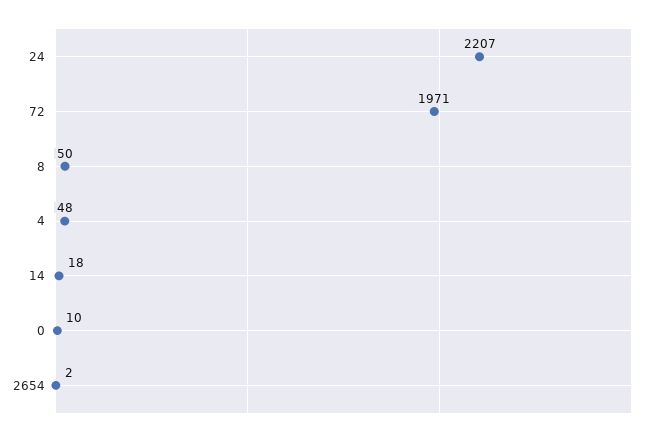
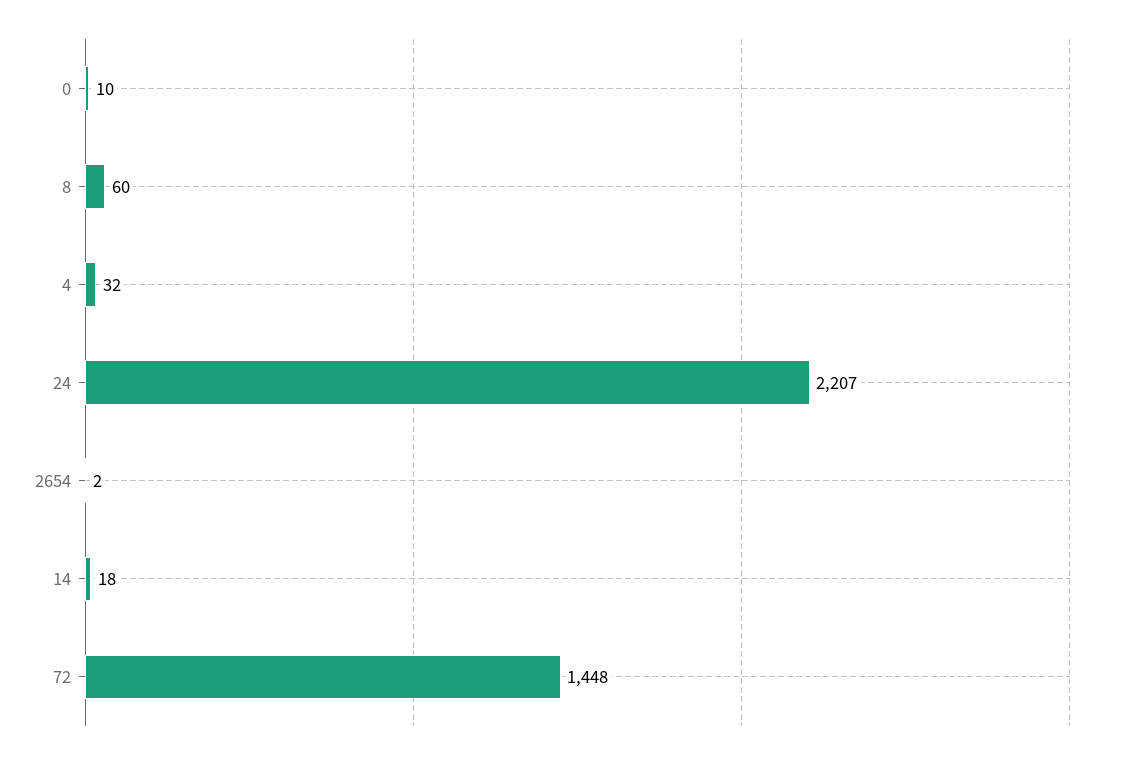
  {
    "24": 2207,
-   "72": 1971,
+   "72": 1448,
-   "8": 50,
+   "8": 60,
-   "4": 48,
+   "4": 32,
    "14": 18,
    "0": 10,
    "2654": 2
  }

